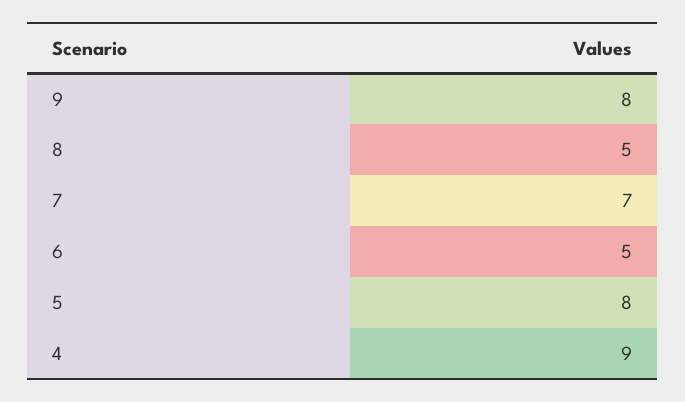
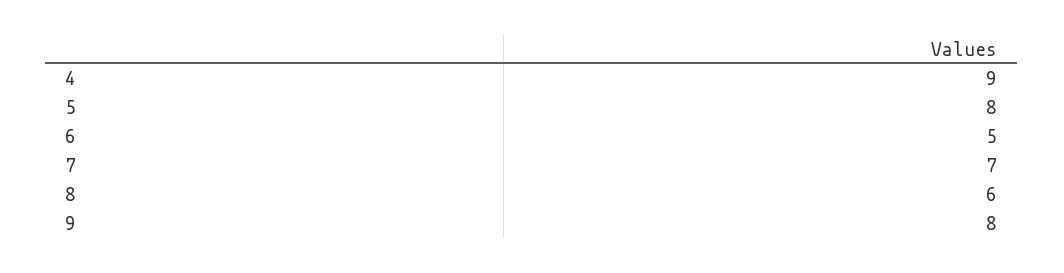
  {
    "9": 8,
-   "8": 5,
+   "8": 6,
    "7": 7,
    "6": 5,
    "5": 8,
    "4": 9
  }

